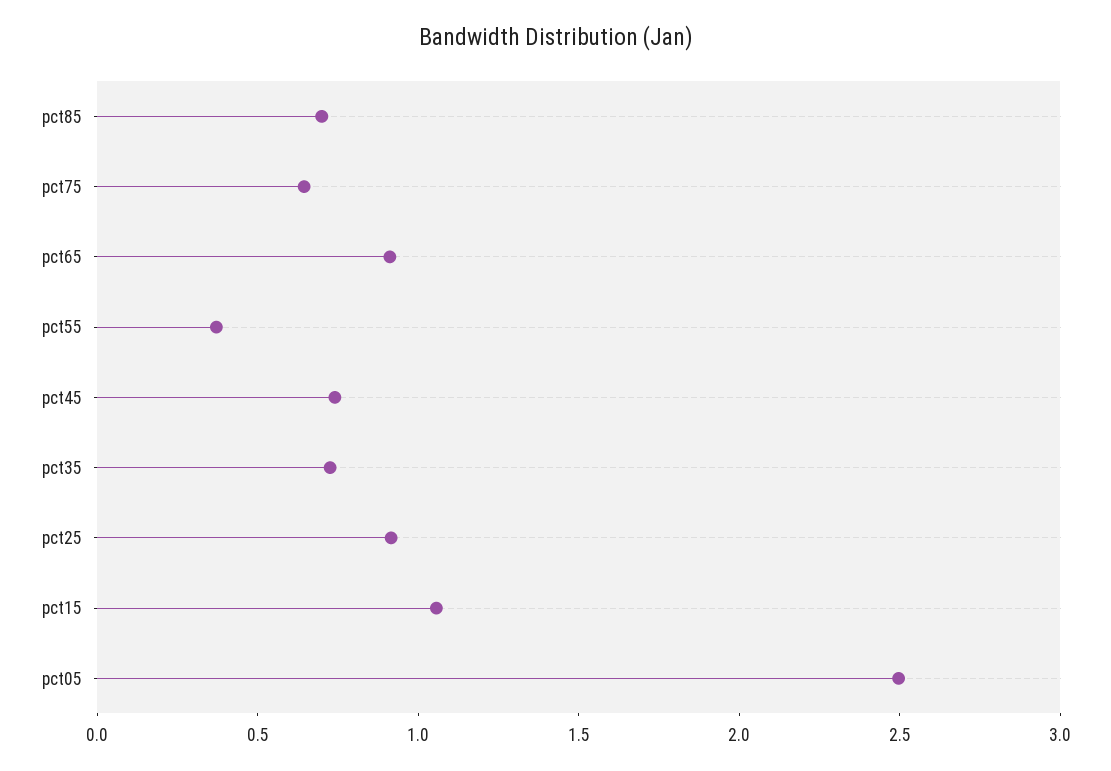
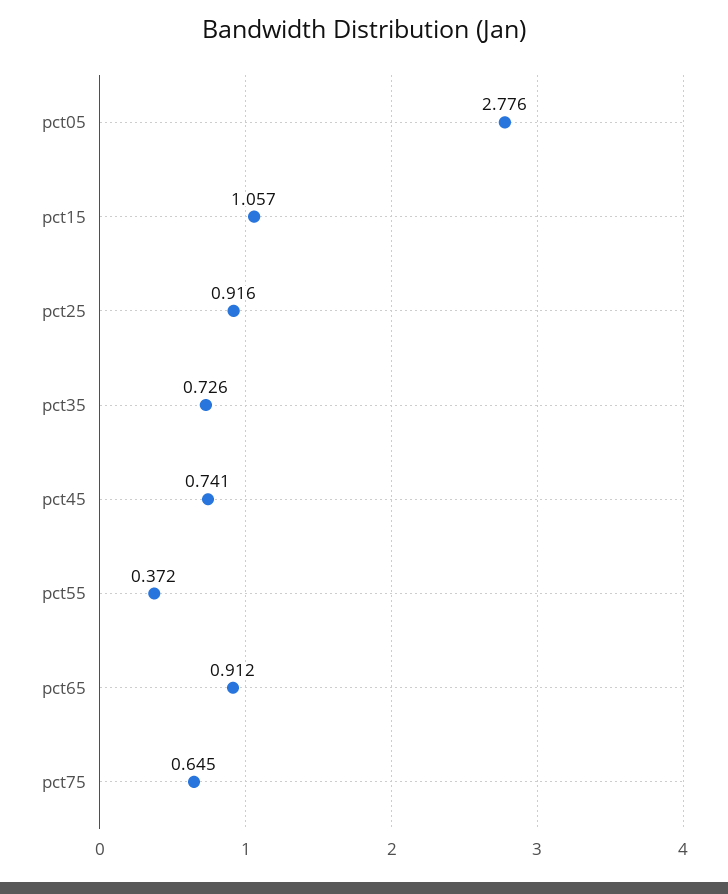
  {
-   "pct85": 0.7,
    "pct75": 0.645,
    "pct65": 0.912,
    "pct55": 0.372,
    "pct45": 0.741,
    "pct35": 0.726,
    "pct25": 0.916,
    "pct15": 1.057,
-   "pct05": 2.5
+   "pct05": 2.776
  }

